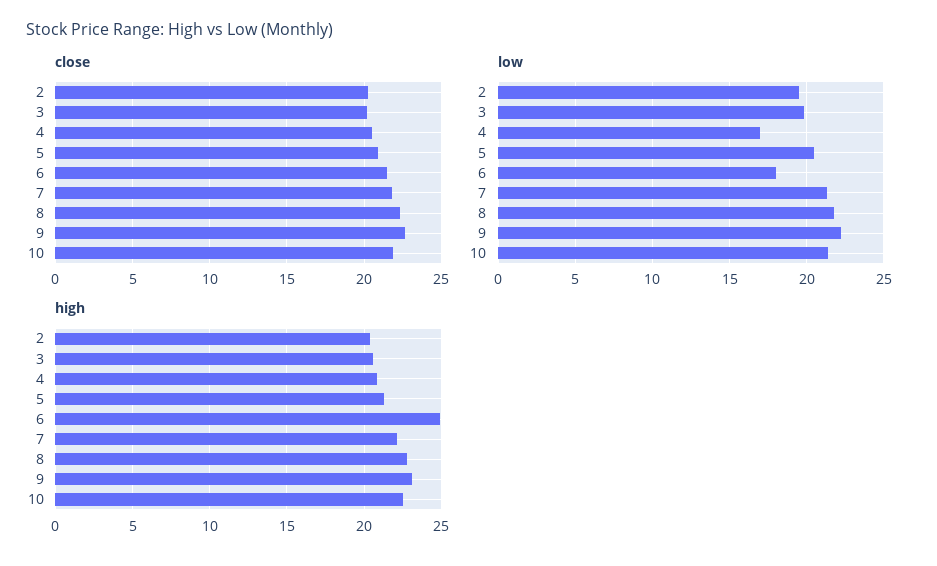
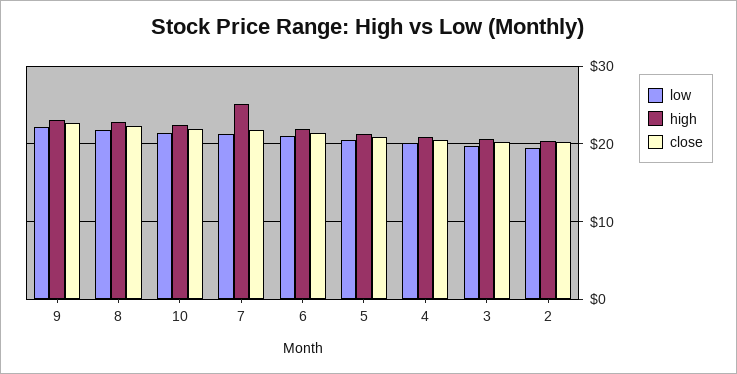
  {
    "close": {
      "2": 20.5,
      "3": 20,
      "4": 20.5,
      "5": 21,
      "6": 21.5,
      "7": 22,
      "8": 22.5,
      "9": 22.5,
      "10": 22
    },
    "low": {
      "2": 19.5,
      "3": 20,
-     "4": 17,
+     "4": 20,
      "5": 20.5,
-     "6": 18,
+     "6": 21,
      "7": 21.5,
      "8": 22,
      "9": 22,
      "10": 21.5
    },
    "high": {
      "2": 20.5,
      "3": 20.5,
      "4": 21,
      "5": 21.5,
-     "6": 25,
+     "6": 22,
-     "7": 22,
+     "7": 25,
      "8": 23,
      "9": 23,
      "10": 22.5
    }
  }

